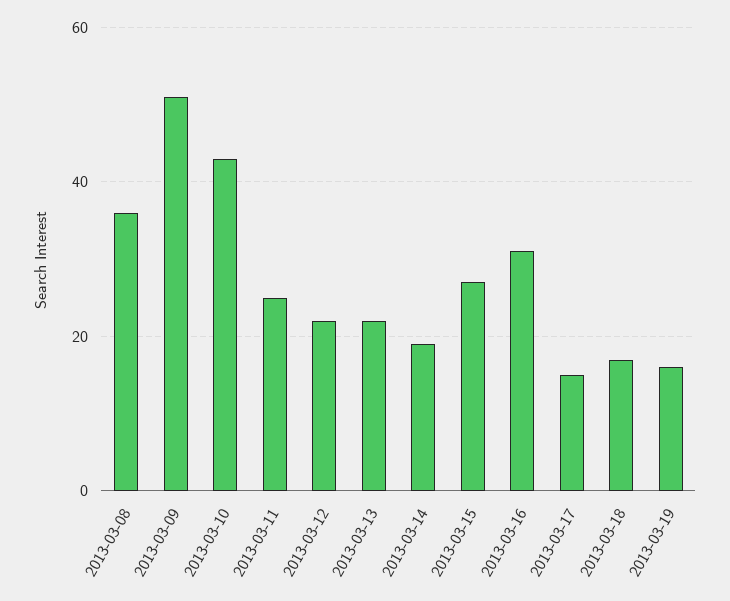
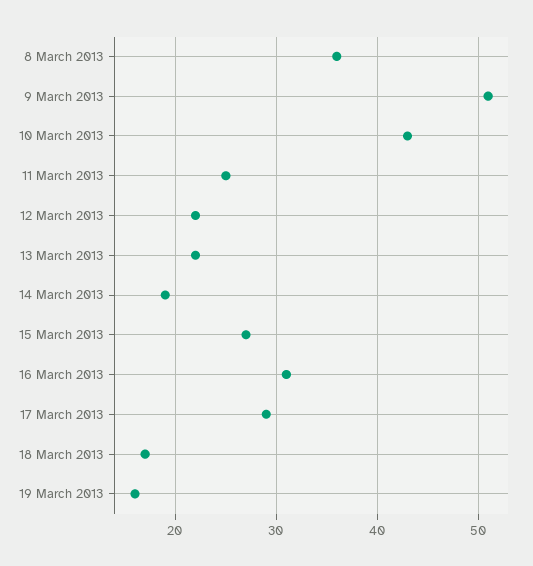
  {
    "2013-03-08": 36,
    "2013-03-09": 51,
    "2013-03-10": 43,
    "2013-03-11": 25,
    "2013-03-12": 22,
    "2013-03-13": 22,
    "2013-03-14": 19,
    "2013-03-15": 27,
    "2013-03-16": 31,
-   "2013-03-17": 15,
+   "2013-03-17": 29,
    "2013-03-18": 17,
    "2013-03-19": 16
  }

